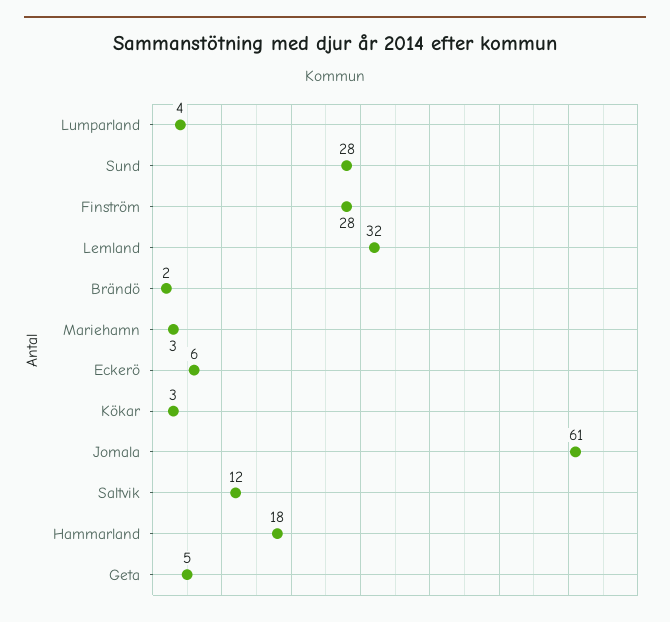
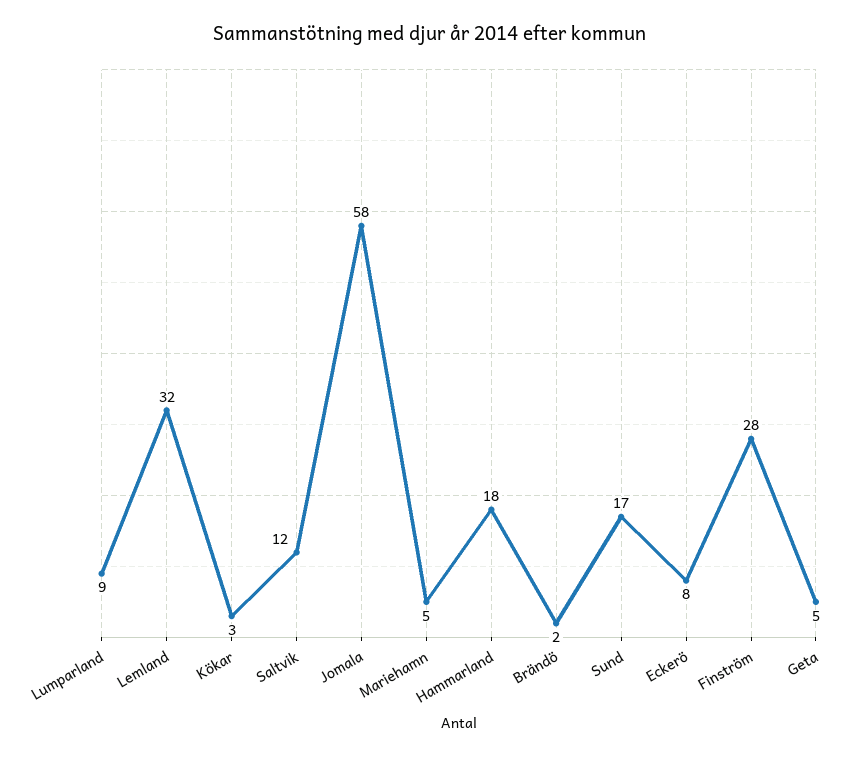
  {
-   "Lumparland": 4,
+   "Lumparland": 9,
-   "Sund": 28,
+   "Sund": 17,
    "Finström": 28,
    "Lemland": 32,
    "Brändö": 2,
-   "Mariehamn": 3,
+   "Mariehamn": 5,
-   "Eckerö": 6,
+   "Eckerö": 8,
    "Kökar": 3,
-   "Jomala": 61,
+   "Jomala": 58,
    "Saltvik": 12,
    "Hammarland": 18,
    "Geta": 5
  }

